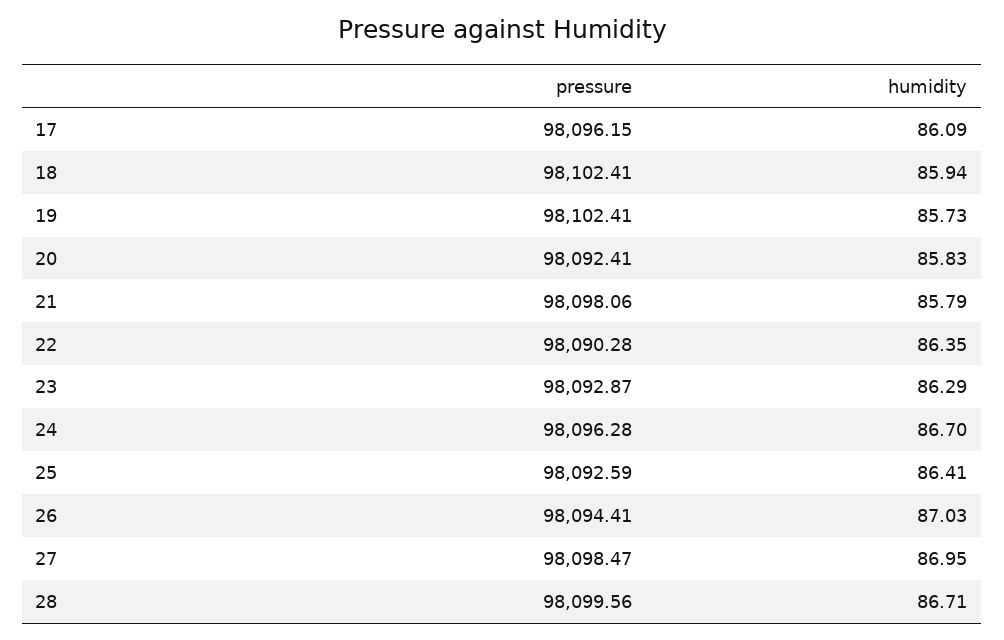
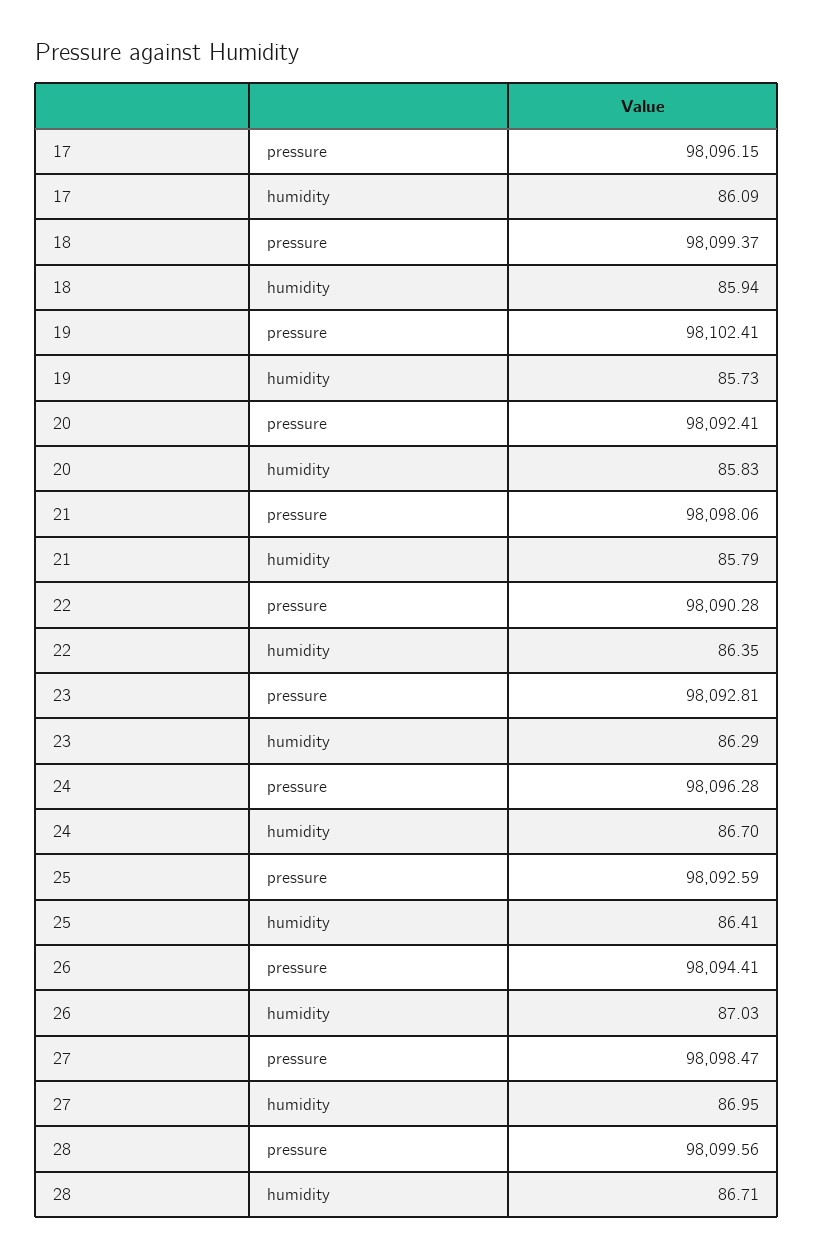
  {
    "pressure": {
      "17": 98096.15,
-     "18": 98102.41,
+     "18": 98099.37,
      "19": 98102.41,
      "20": 98092.41,
      "21": 98098.06,
      "22": 98090.28,
-     "23": 98092.87,
+     "23": 98092.81,
      "24": 98096.28,
      "25": 98092.59,
      "26": 98094.41,
      "27": 98098.47,
      "28": 98099.56
    },
    "humidity": {
      "17": 86.09,
      "18": 85.94,
      "19": 85.73,
      "20": 85.83,
      "21": 85.79,
      "22": 86.35,
      "23": 86.29,
      "24": 86.7,
      "25": 86.41,
      "26": 87.03,
      "27": 86.95,
      "28": 86.71
    }
  }

